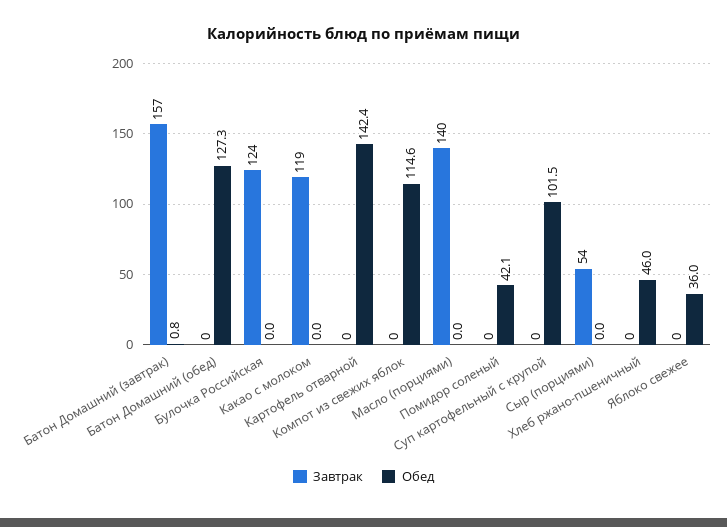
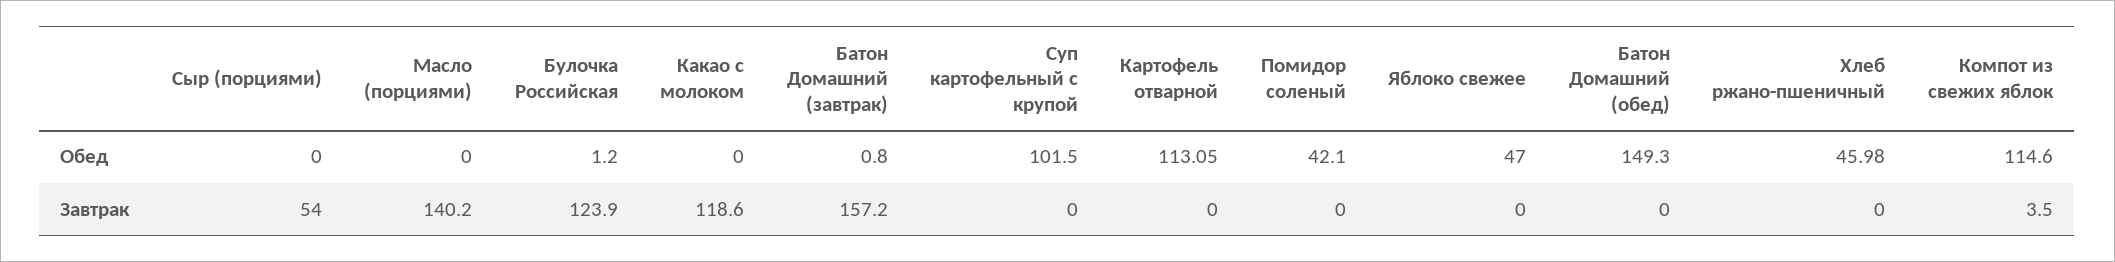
  {
    "Завтрак": {
      "Батон Домашний (завтрак)": 157.2,
      "Батон Домашний (обед)": 0,
      "Булочка Российская": 123.9,
      "Какао с молоком": 118.6,
      "Картофель отварной": 0,
-     "Компот из свежих яблок": 0,
+     "Компот из свежих яблок": 3.5,
      "Масло (порциями)": 140.2,
      "Помидор соленый": 0,
      "Суп картофельный с крупой": 0,
      "Сыр (порциями)": 54,
      "Хлеб ржано-пшеничный": 0,
      "Яблоко свежее": 0
    },
    "Обед": {
      "Батон Домашний (завтрак)": 0.8,
-     "Батон Домашний (обед)": 127.3,
+     "Батон Домашний (обед)": 149.3,
-     "Булочка Российская": 0,
+     "Булочка Российская": 1.2,
      "Какао с молоком": 0,
-     "Картофель отварной": 142.4,
+     "Картофель отварной": 113.05,
      "Компот из свежих яблок": 114.6,
      "Масло (порциями)": 0,
      "Помидор соленый": 42.1,
      "Суп картофельный с крупой": 101.5,
      "Сыр (порциями)": 0,
      "Хлеб ржано-пшеничный": 45.98,
-     "Яблоко свежее": 36
+     "Яблоко свежее": 47
    }
  }

